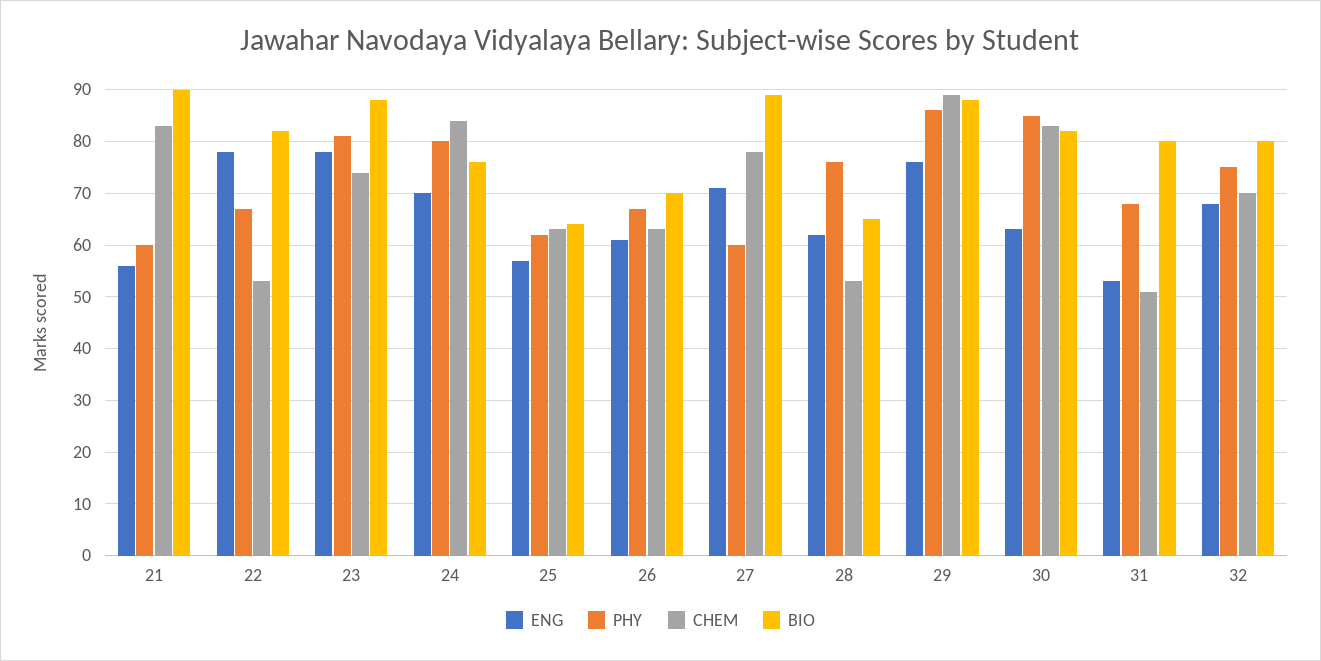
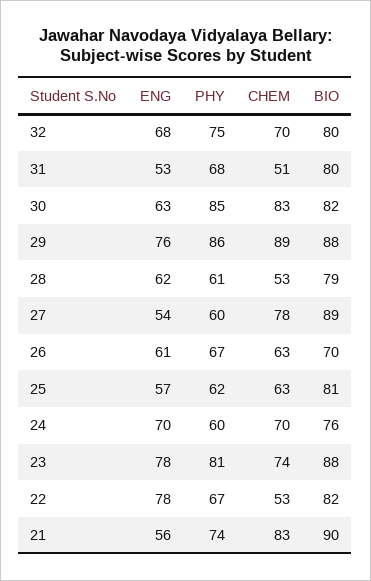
  {
    "ENG": {
      "21": 56,
      "22": 78,
      "23": 78,
      "24": 70,
      "25": 57,
      "26": 61,
-     "27": 70,
+     "27": 54,
      "28": 62,
      "29": 76,
      "30": 63,
      "31": 53,
      "32": 68
    },
    "PHY": {
-     "21": 60,
+     "21": 74,
      "22": 67,
      "23": 81,
-     "24": 80,
+     "24": 60,
      "25": 62,
      "26": 67,
      "27": 60,
-     "28": 75,
+     "28": 61,
      "29": 86,
      "30": 85,
      "31": 68,
      "32": 75
    },
    "CHEM": {
      "21": 83,
      "22": 53,
      "23": 74,
-     "24": 85,
+     "24": 70,
      "25": 63,
      "26": 63,
      "27": 78,
      "28": 53,
      "29": 89,
      "30": 83,
      "31": 51,
      "32": 70
    },
    "BIO": {
      "21": 90,
      "22": 82,
      "23": 88,
      "24": 76,
-     "25": 65,
+     "25": 81,
      "26": 70,
      "27": 89,
-     "28": 65,
+     "28": 79,
      "29": 88,
      "30": 82,
      "31": 80,
      "32": 80
    }
  }

